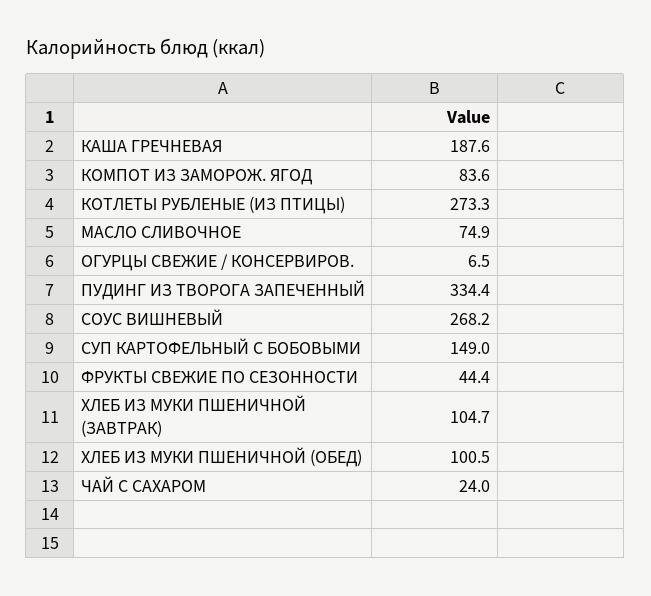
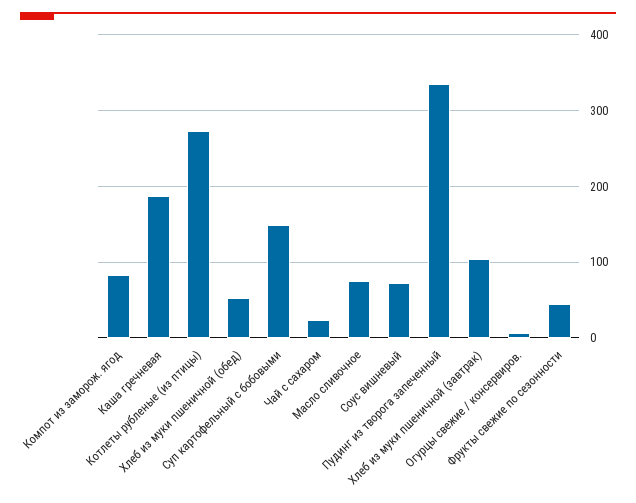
  {
    "КАША ГРЕЧНЕВАЯ": 187.6,
    "КОМПОТ ИЗ ЗАМОРОЖ. ЯГОД": 83.6,
    "КОТЛЕТЫ РУБЛЕНЫЕ (ИЗ ПТИЦЫ)": 273.3,
    "МАСЛО СЛИВОЧНОЕ": 74.9,
    "ОГУРЦЫ СВЕЖИЕ / КОНСЕРВИРОВ.": 6.5,
    "ПУДИНГ ИЗ ТВОРОГА ЗАПЕЧЕННЫЙ": 334.4,
-   "СОУС ВИШНЕВЫЙ": 268.2,
+   "СОУС ВИШНЕВЫЙ": 70,
    "СУП КАРТОФЕЛЬНЫЙ С БОБОВЫМИ": 149,
    "ФРУКТЫ СВЕЖИЕ ПО СЕЗОННОСТИ": 44.4,
    "ХЛЕБ ИЗ МУКИ ПШЕНИЧНОЙ (ЗАВТРАК)": 104.7,
-   "ХЛЕБ ИЗ МУКИ ПШЕНИЧНОЙ (ОБЕД)": 100.5,
+   "ХЛЕБ ИЗ МУКИ ПШЕНИЧНОЙ (ОБЕД)": 50,
    "ЧАЙ С САХАРОМ": 24
  }

